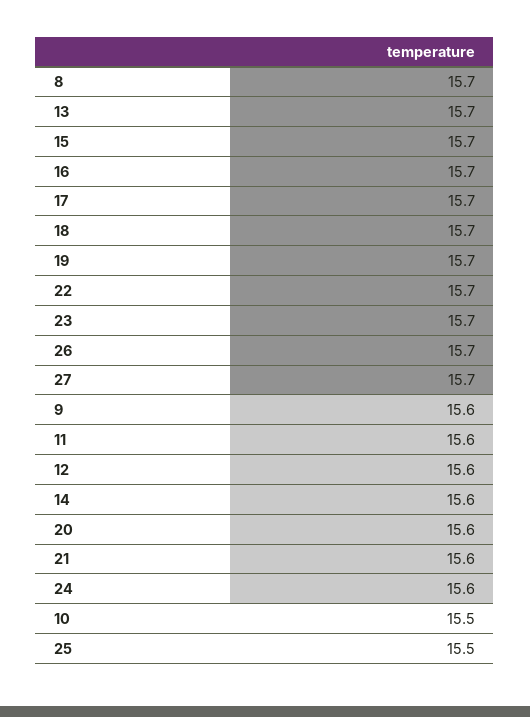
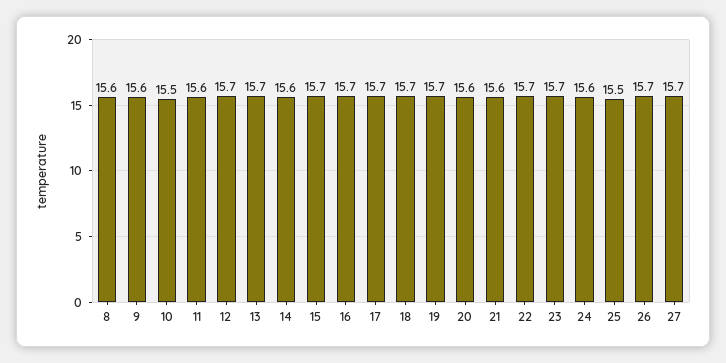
  {
-   "8": 15.7,
+   "8": 15.6,
    "13": 15.7,
    "15": 15.7,
    "16": 15.7,
    "17": 15.7,
    "18": 15.7,
    "19": 15.7,
    "22": 15.7,
    "23": 15.7,
    "26": 15.7,
    "27": 15.7,
    "9": 15.6,
    "11": 15.6,
-   "12": 15.6,
+   "12": 15.7,
    "14": 15.6,
    "20": 15.6,
    "21": 15.6,
    "24": 15.6,
    "10": 15.5,
    "25": 15.5
  }

